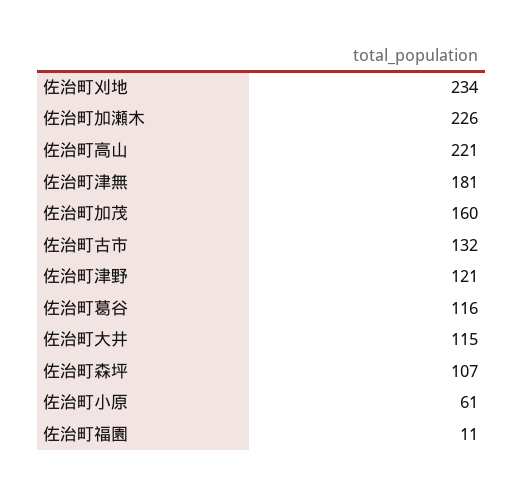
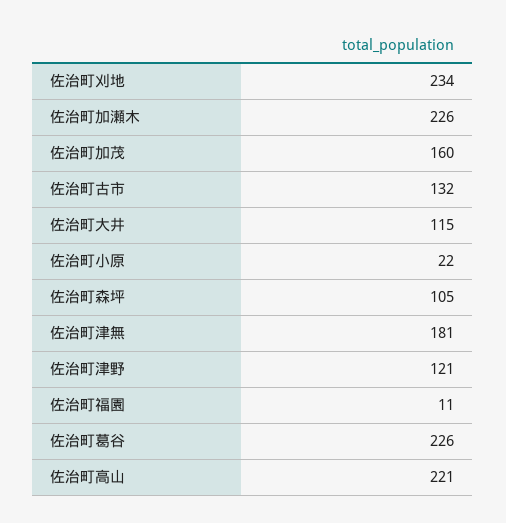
  {
    "佐治町刈地": 234,
    "佐治町加瀬木": 226,
    "佐治町高山": 221,
    "佐治町津無": 181,
    "佐治町加茂": 160,
    "佐治町古市": 132,
    "佐治町津野": 121,
-   "佐治町葛谷": 116,
+   "佐治町葛谷": 226,
    "佐治町大井": 115,
-   "佐治町森坪": 107,
+   "佐治町森坪": 105,
-   "佐治町小原": 61,
+   "佐治町小原": 22,
    "佐治町福園": 11
  }

